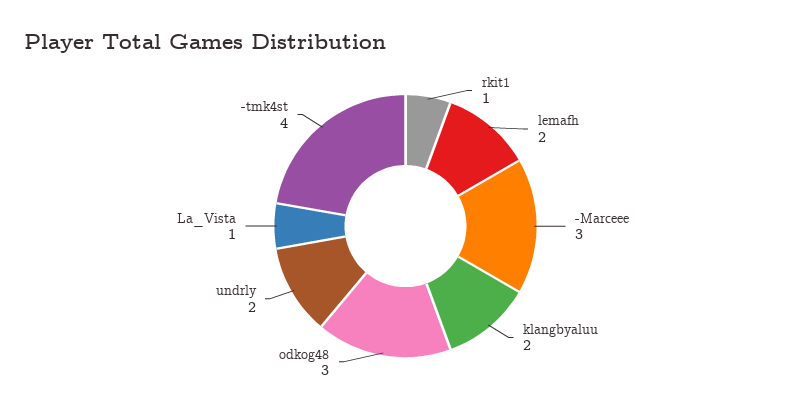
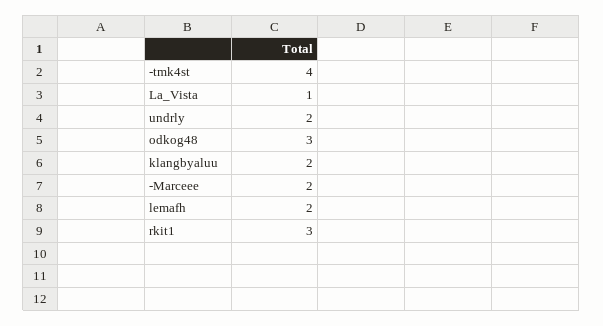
  {
-   "rkit1": 1,
+   "rkit1": 3,
    "lemafh": 2,
-   "-Marceee": 3,
+   "-Marceee": 2,
    "klangbyaluu": 2,
    "odkog48": 3,
    "undrly": 2,
    "La_Vista": 1,
    "-tmk4st": 4
  }

